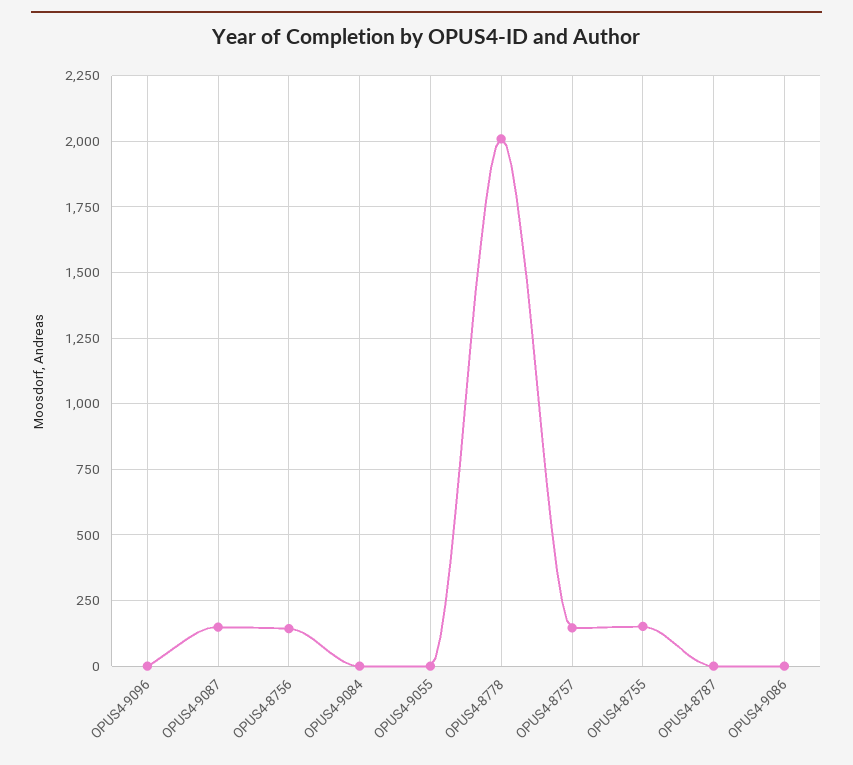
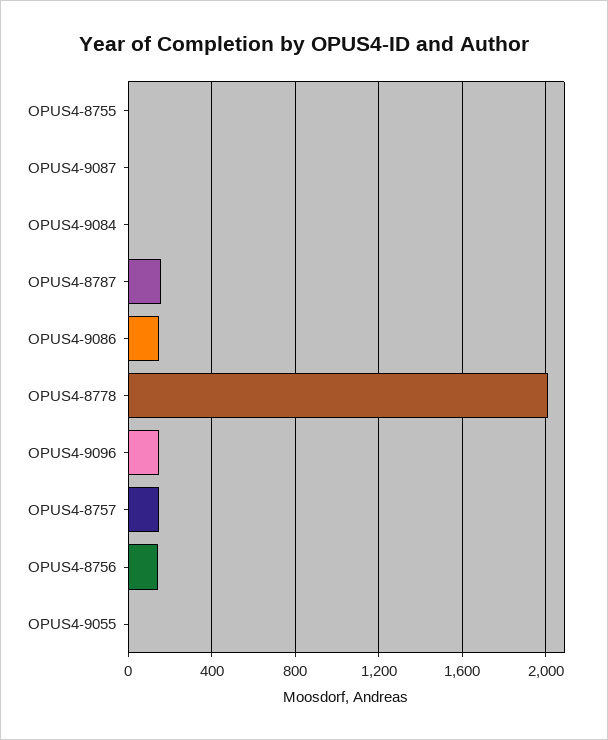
  {
-   "OPUS4-9096": 0,
+   "OPUS4-9096": 150,
-   "OPUS4-9087": 150,
+   "OPUS4-9087": 0,
    "OPUS4-8756": 150,
    "OPUS4-9084": 0,
    "OPUS4-9055": 0,
    "OPUS4-8778": 2000,
    "OPUS4-8757": 150,
-   "OPUS4-8755": 150,
+   "OPUS4-8755": 0,
-   "OPUS4-8787": 0,
+   "OPUS4-8787": 150,
-   "OPUS4-9086": 0
+   "OPUS4-9086": 150
  }

